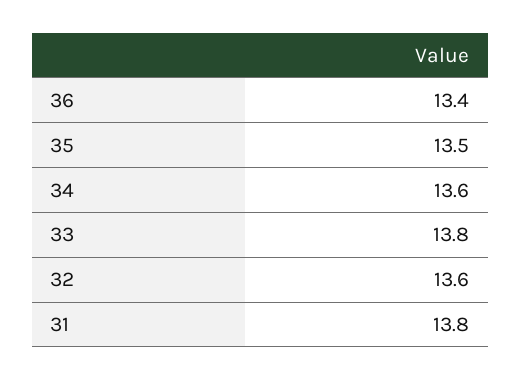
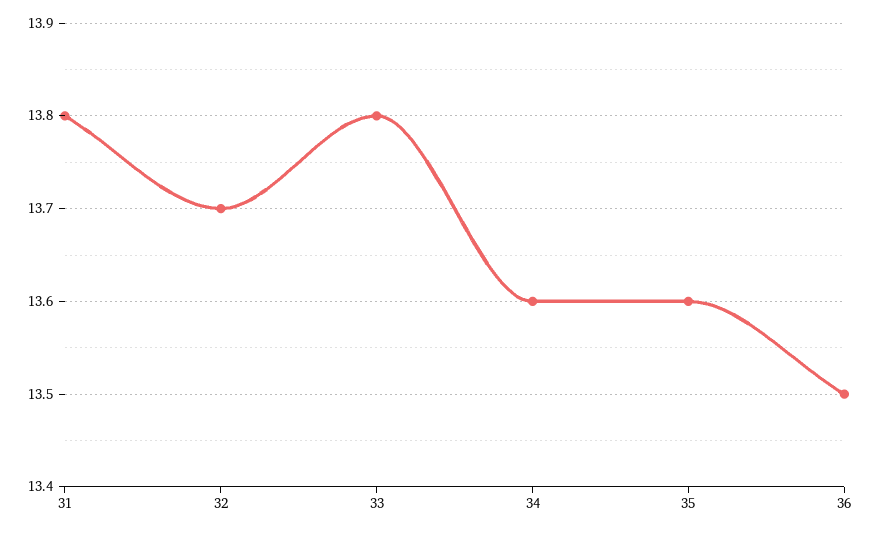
  {
-   "36": 13.4,
+   "36": 13.5,
-   "35": 13.5,
+   "35": 13.6,
    "34": 13.6,
    "33": 13.8,
-   "32": 13.6,
+   "32": 13.7,
    "31": 13.8
  }

